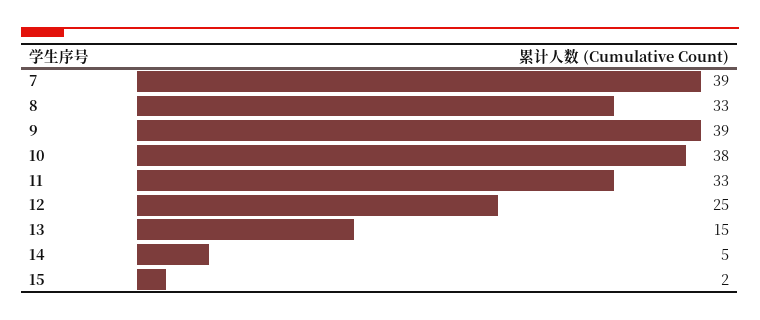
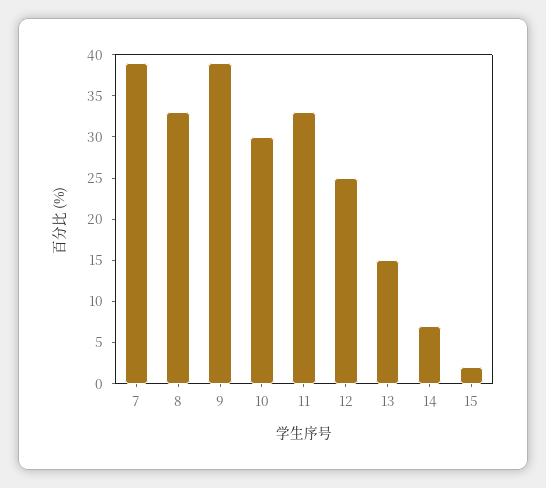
  {
    "7": 39,
    "8": 33,
    "9": 39,
-   "10": 38,
+   "10": 30,
    "11": 33,
    "12": 25,
    "13": 15,
-   "14": 5,
+   "14": 7,
    "15": 2
  }

